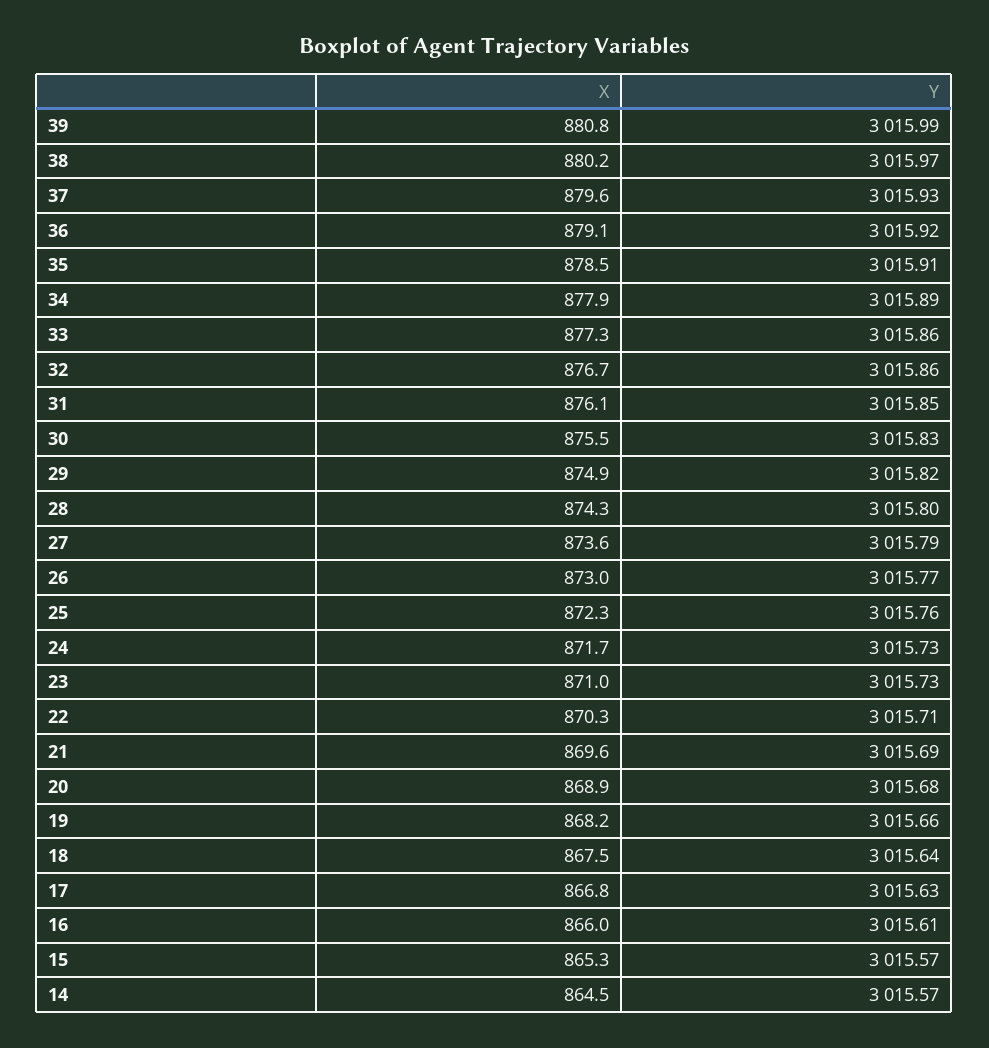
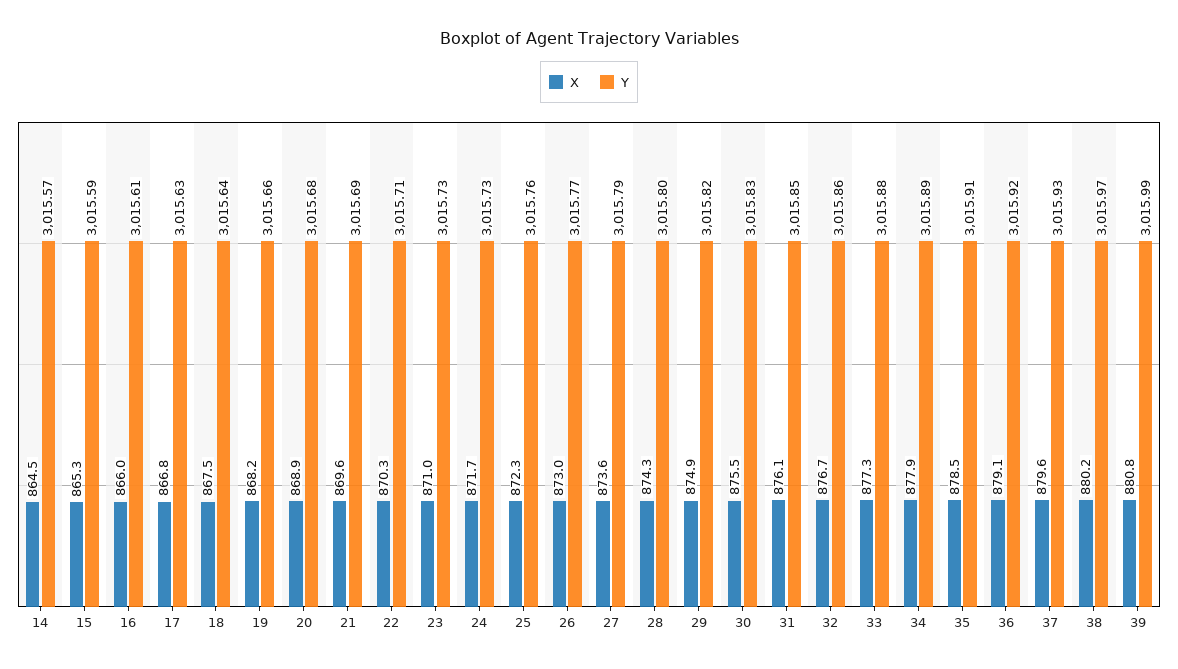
  {
    "X": {
      "39": 880.8,
      "38": 880.2,
      "37": 879.6,
      "36": 879.1,
      "35": 878.5,
      "34": 877.9,
      "33": 877.3,
      "32": 876.7,
      "31": 876.1,
      "30": 875.5,
      "29": 874.9,
      "28": 874.3,
      "27": 873.6,
      "26": 873,
      "25": 872.3,
      "24": 871.7,
      "23": 871,
      "22": 870.3,
      "21": 869.6,
      "20": 868.9,
      "19": 868.2,
      "18": 867.5,
      "17": 866.8,
      "16": 866,
      "15": 865.3,
      "14": 864.5
    },
    "Y": {
      "39": 3015.99,
      "38": 3015.97,
      "37": 3015.93,
      "36": 3015.92,
      "35": 3015.91,
      "34": 3015.89,
-     "33": 3015.86,
+     "33": 3015.88,
      "32": 3015.86,
      "31": 3015.85,
      "30": 3015.83,
      "29": 3015.82,
      "28": 3015.8,
      "27": 3015.79,
      "26": 3015.77,
      "25": 3015.76,
      "24": 3015.73,
      "23": 3015.73,
      "22": 3015.71,
      "21": 3015.69,
      "20": 3015.68,
      "19": 3015.66,
      "18": 3015.64,
      "17": 3015.63,
      "16": 3015.61,
-     "15": 3015.57,
+     "15": 3015.59,
      "14": 3015.57
    }
  }

